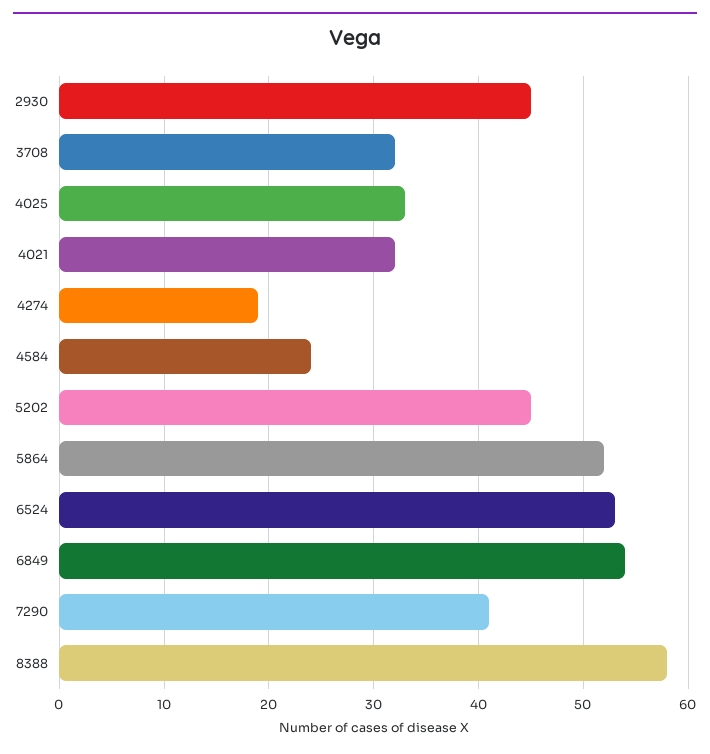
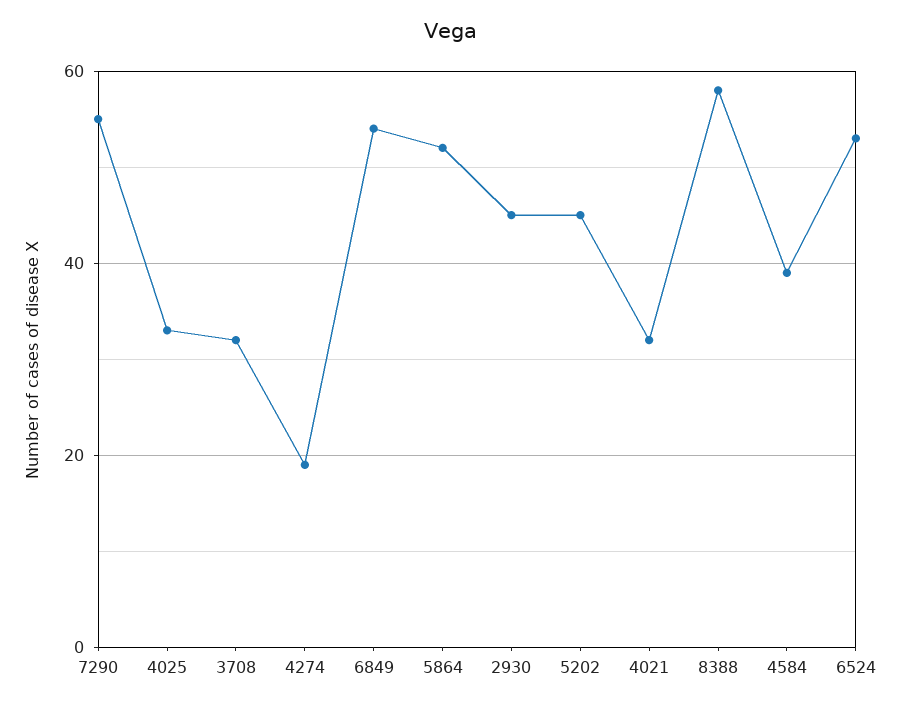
  {
    "2930": 45,
    "3708": 32,
    "4025": 33,
    "4021": 32,
    "4274": 19,
-   "4584": 24,
+   "4584": 40,
    "5202": 45,
    "5864": 52,
    "6524": 53,
    "6849": 54,
-   "7290": 41,
+   "7290": 55,
    "8388": 58
  }

